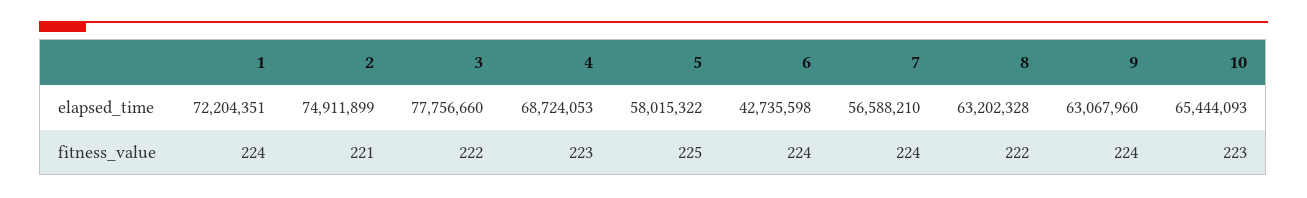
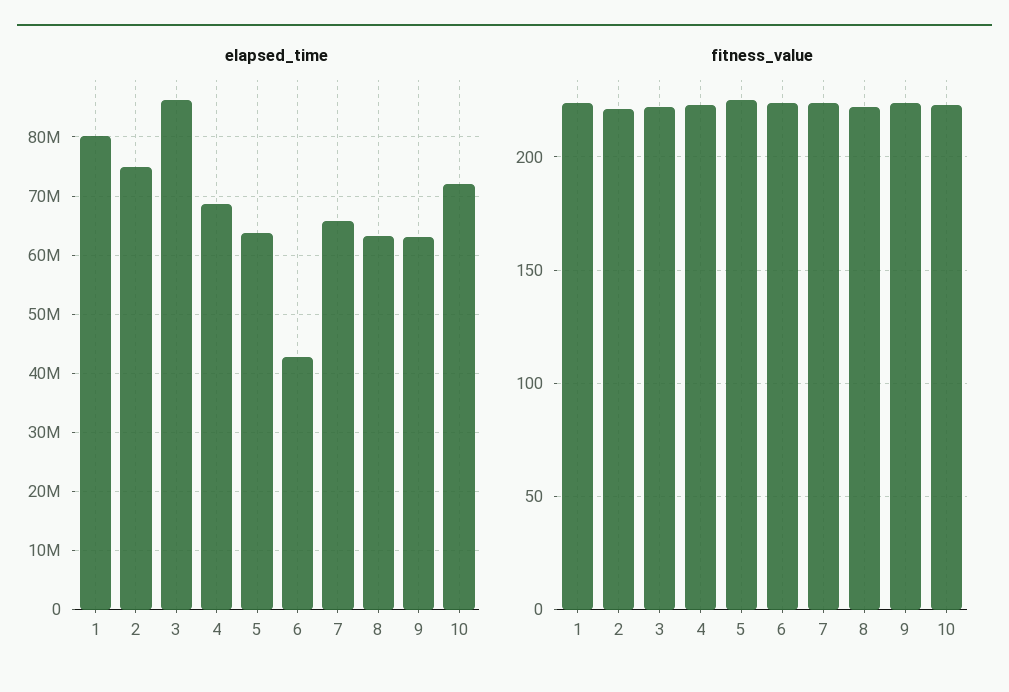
  {
    "elapsed_time": {
-     "1": 72204351,
+     "1": 80000000,
      "2": 74911899,
-     "3": 77756660,
+     "3": 86000000,
      "4": 68724053,
-     "5": 58015322,
+     "5": 64000000,
      "6": 42735598,
-     "7": 56588210,
+     "7": 66000000,
      "8": 63202328,
      "9": 63067960,
-     "10": 65444093
+     "10": 72000000
    },
    "fitness_value": {
      "1": 224,
      "2": 221,
      "3": 222,
      "4": 223,
      "5": 225,
      "6": 224,
      "7": 224,
      "8": 222,
      "9": 224,
      "10": 223
    }
  }

